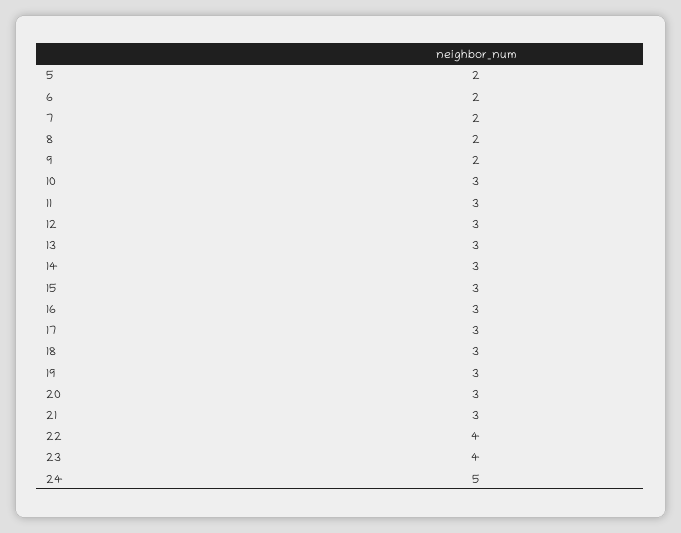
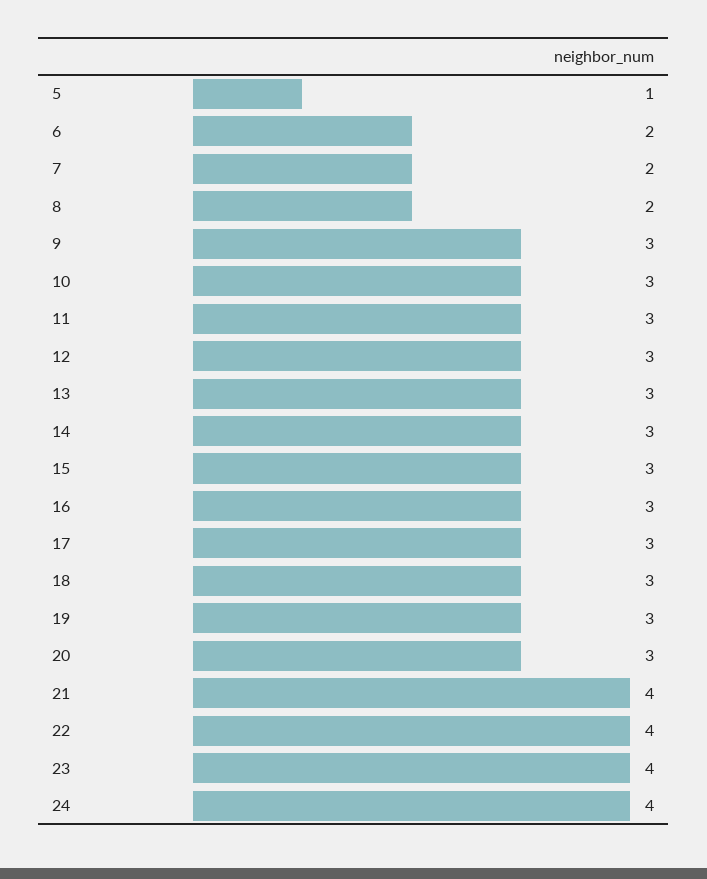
  {
-   "5": 2,
+   "5": 1,
    "6": 2,
    "7": 2,
    "8": 2,
-   "9": 2,
+   "9": 3,
    "10": 3,
    "11": 3,
    "12": 3,
    "13": 3,
    "14": 3,
    "15": 3,
    "16": 3,
    "17": 3,
    "18": 3,
    "19": 3,
    "20": 3,
-   "21": 3,
+   "21": 4,
    "22": 4,
    "23": 4,
-   "24": 5
+   "24": 4
  }

